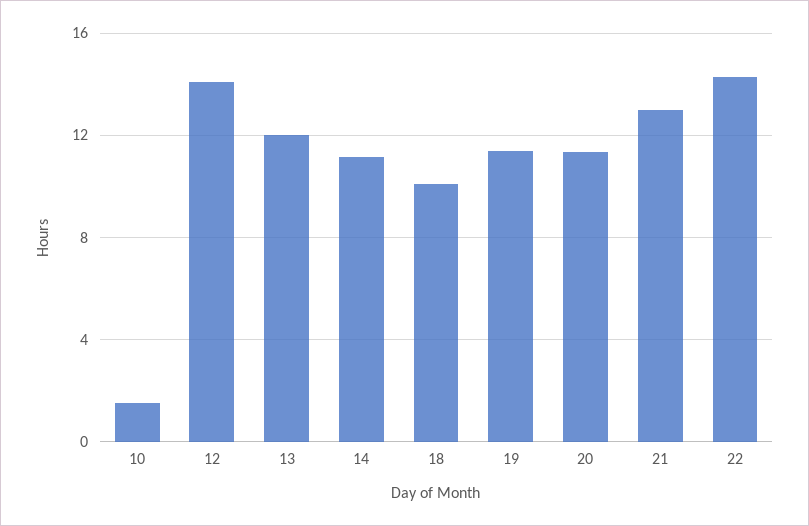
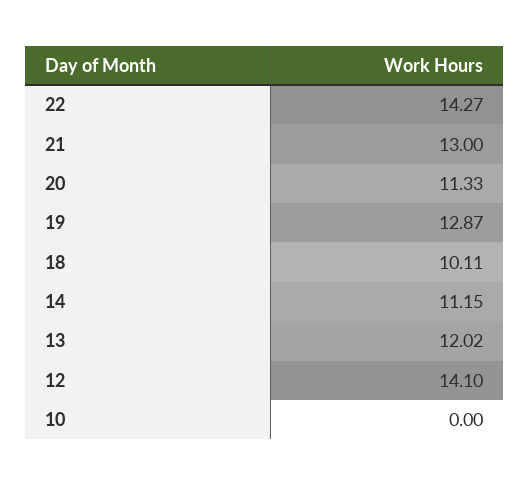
  {
-   "10": 1.5,
+   "10": 0,
    "12": 14.1,
    "13": 12.02,
    "14": 11.15,
    "18": 10.11,
-   "19": 11.5,
+   "19": 12.87,
    "20": 11.33,
    "21": 13,
    "22": 14.27
  }

